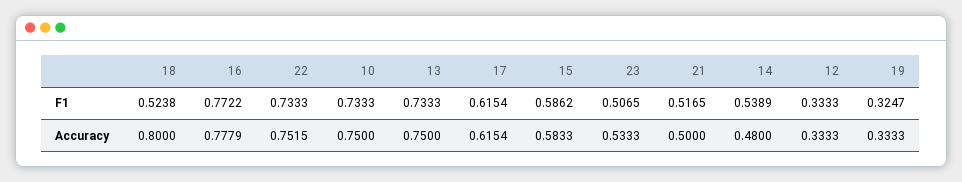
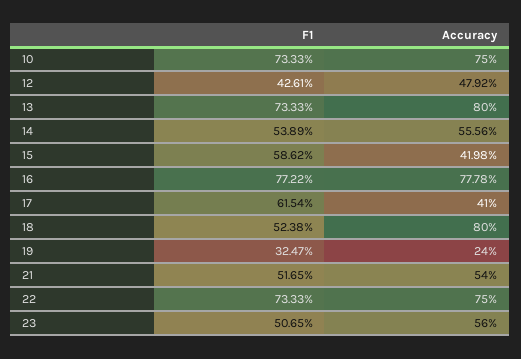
  {
    "18": {
      "F1": 0.5238,
      "Accuracy": 0.8
    },
    "16": {
      "F1": 0.7722,
-     "Accuracy": 0.7779
+     "Accuracy": 0.7778
    },
    "22": {
      "F1": 0.7333,
-     "Accuracy": 0.7515
+     "Accuracy": 0.75
    },
    "10": {
      "F1": 0.7333,
      "Accuracy": 0.75
    },
    "13": {
      "F1": 0.7333,
-     "Accuracy": 0.75
+     "Accuracy": 0.8
    },
    "17": {
      "F1": 0.6154,
-     "Accuracy": 0.6154
+     "Accuracy": 0.41
    },
    "15": {
      "F1": 0.5862,
-     "Accuracy": 0.5833
+     "Accuracy": 0.4198
    },
    "23": {
      "F1": 0.5065,
-     "Accuracy": 0.5333
+     "Accuracy": 0.56
    },
    "21": {
      "F1": 0.5165,
-     "Accuracy": 0.5
+     "Accuracy": 0.54
    },
    "14": {
      "F1": 0.5389,
-     "Accuracy": 0.48
+     "Accuracy": 0.5556
    },
    "12": {
-     "F1": 0.3333,
+     "F1": 0.4261,
-     "Accuracy": 0.3333
+     "Accuracy": 0.4792
    },
    "19": {
      "F1": 0.3247,
-     "Accuracy": 0.3333
+     "Accuracy": 0.24
    }
  }

